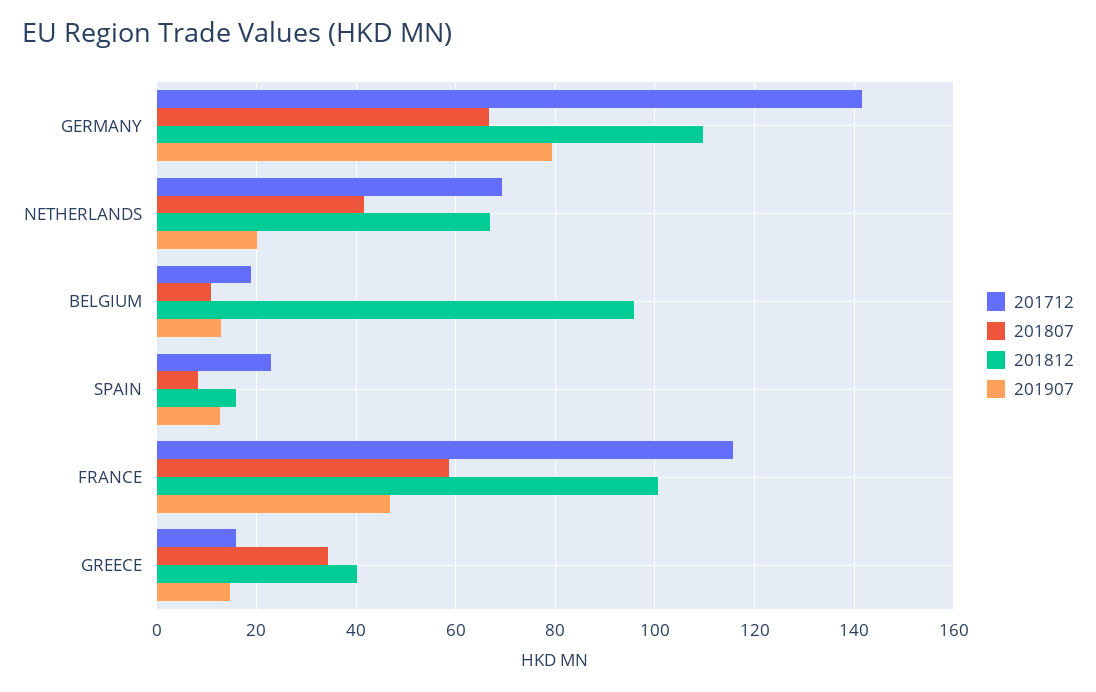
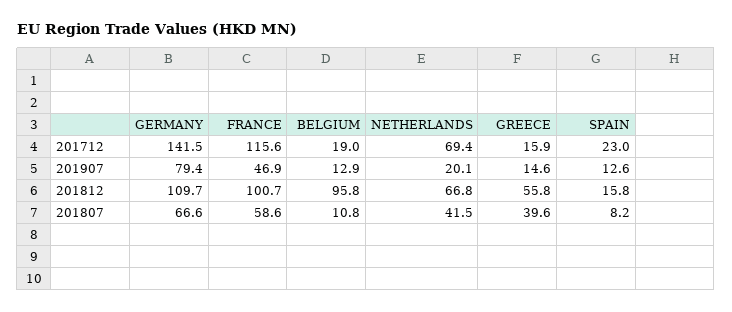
  {
    "201712": {
      "GERMANY": 141.5,
      "NETHERLANDS": 69.4,
      "BELGIUM": 19,
      "SPAIN": 23,
      "FRANCE": 115.6,
      "GREECE": 15.9
    },
    "201807": {
      "GERMANY": 66.6,
      "NETHERLANDS": 41.5,
      "BELGIUM": 10.8,
      "SPAIN": 8.2,
      "FRANCE": 58.6,
-     "GREECE": 34
+     "GREECE": 39.6
    },
    "201812": {
      "GERMANY": 109.7,
      "NETHERLANDS": 66.8,
      "BELGIUM": 95.8,
      "SPAIN": 15.8,
      "FRANCE": 100.7,
-     "GREECE": 40
+     "GREECE": 55.8
    },
    "201907": {
      "GERMANY": 79.4,
      "NETHERLANDS": 20.1,
      "BELGIUM": 12.9,
      "SPAIN": 12.6,
      "FRANCE": 46.9,
      "GREECE": 14.6
    }
  }

